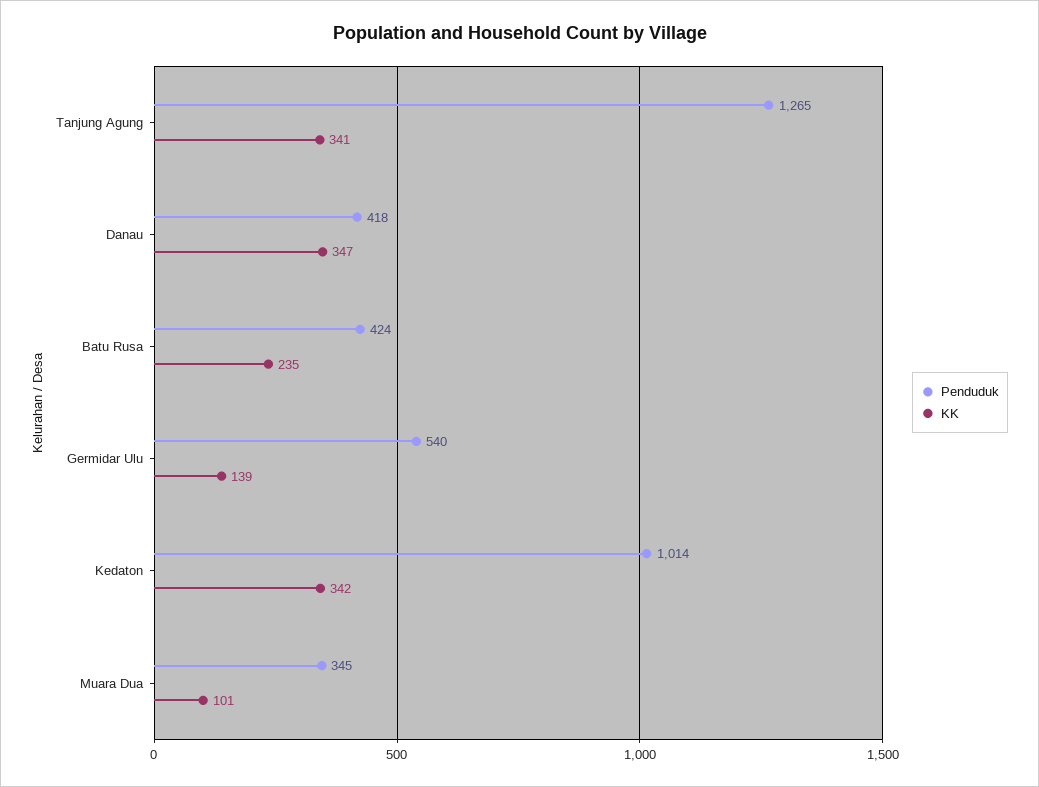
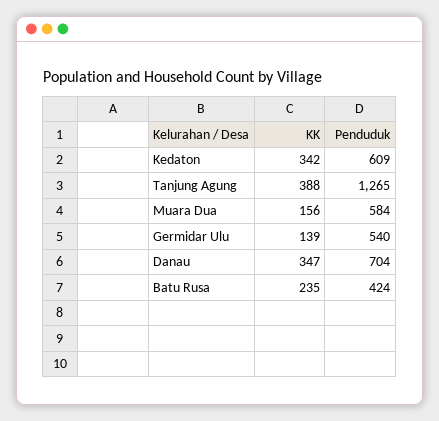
  {
    "Penduduk": {
      "Tanjung Agung": 1265,
-     "Danau": 418,
+     "Danau": 704,
      "Batu Rusa": 424,
      "Germidar Ulu": 540,
-     "Kedaton": 1014,
+     "Kedaton": 609,
-     "Muara Dua": 345
+     "Muara Dua": 584
    },
    "KK": {
-     "Tanjung Agung": 341,
+     "Tanjung Agung": 388,
      "Danau": 347,
      "Batu Rusa": 235,
      "Germidar Ulu": 139,
      "Kedaton": 342,
-     "Muara Dua": 101
+     "Muara Dua": 156
    }
  }

